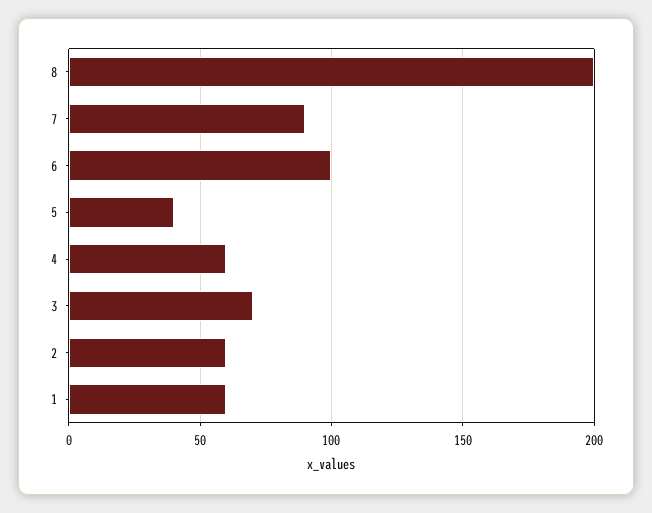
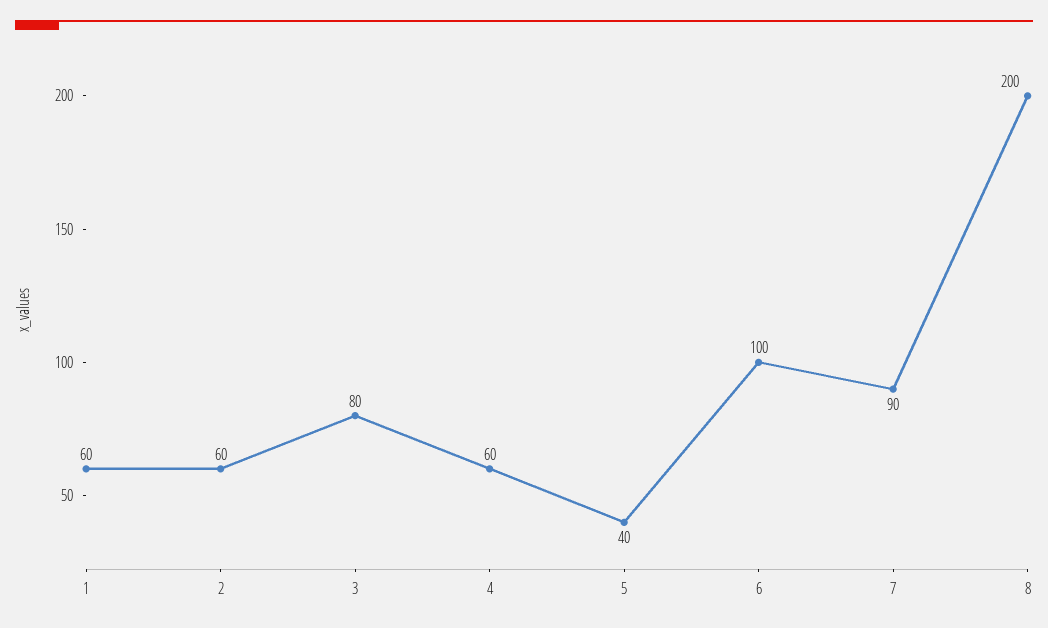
  {
    "8": 200,
    "7": 90,
    "6": 100,
    "5": 40,
    "4": 60,
-   "3": 70,
+   "3": 80,
    "2": 60,
    "1": 60
  }

